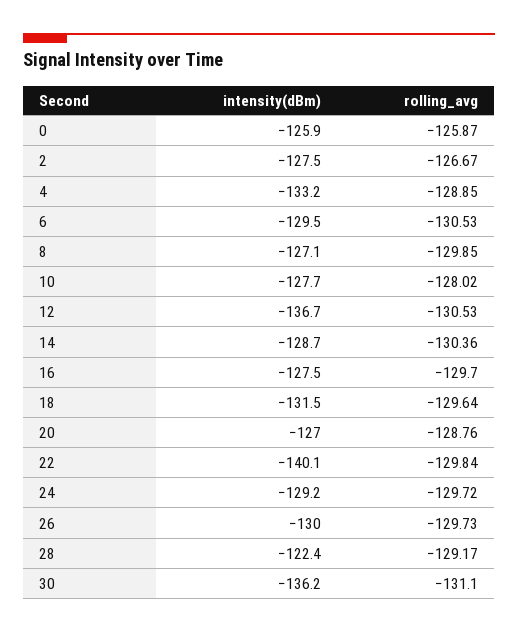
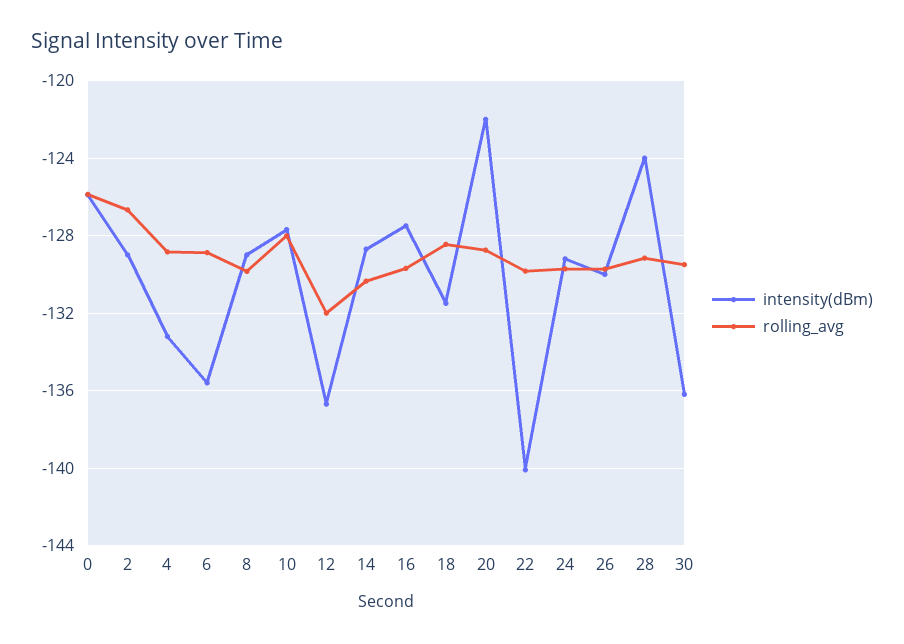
  {
    "intensity(dBm)": {
      "0": -125.9,
-     "2": -127.5,
+     "2": -129,
      "4": -133.2,
-     "6": -129.5,
+     "6": -135.5,
-     "8": -127.1,
+     "8": -129,
      "10": -127.7,
      "12": -136.7,
      "14": -128.7,
      "16": -127.5,
      "18": -131.5,
-     "20": -127,
+     "20": -122,
      "22": -140.1,
      "24": -129.2,
      "26": -130,
-     "28": -122.4,
+     "28": -124,
      "30": -136.2
    },
    "rolling_avg": {
      "0": -125.87,
      "2": -126.67,
      "4": -128.85,
-     "6": -130.53,
+     "6": -129,
      "8": -129.85,
      "10": -128.02,
-     "12": -130.53,
+     "12": -132,
      "14": -130.36,
      "16": -129.7,
-     "18": -129.64,
+     "18": -128.5,
      "20": -128.76,
      "22": -129.84,
      "24": -129.72,
      "26": -129.73,
      "28": -129.17,
-     "30": -131.1
+     "30": -129.5
    }
  }

